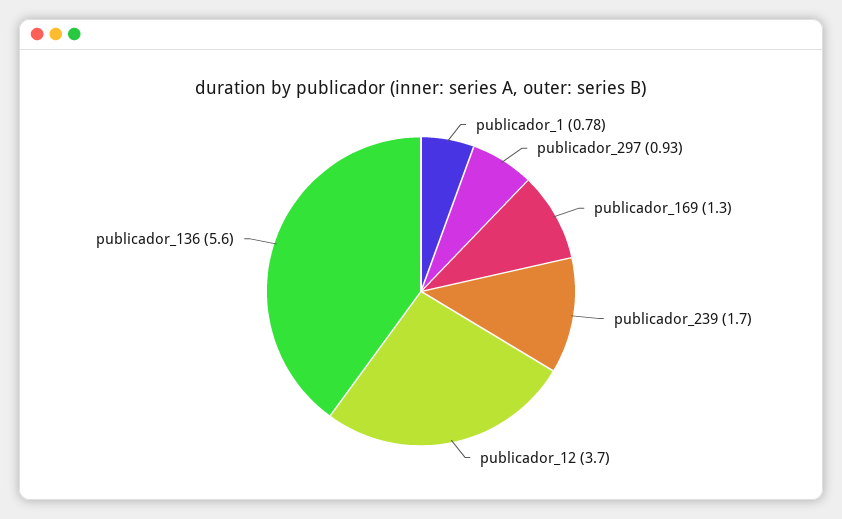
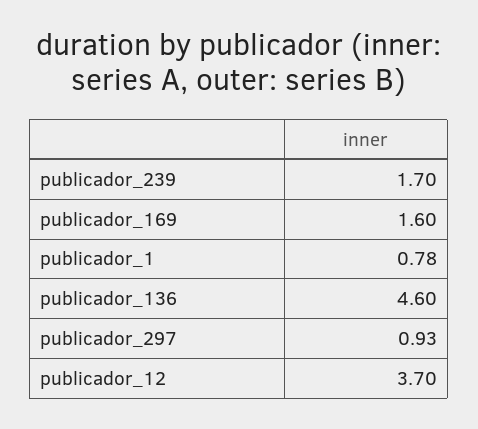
  {
    "publicador_1": 0.78,
    "publicador_297": 0.93,
-   "publicador_169": 1.3,
+   "publicador_169": 1.6,
    "publicador_239": 1.7,
    "publicador_12": 3.7,
-   "publicador_136": 5.6
+   "publicador_136": 4.6
  }

